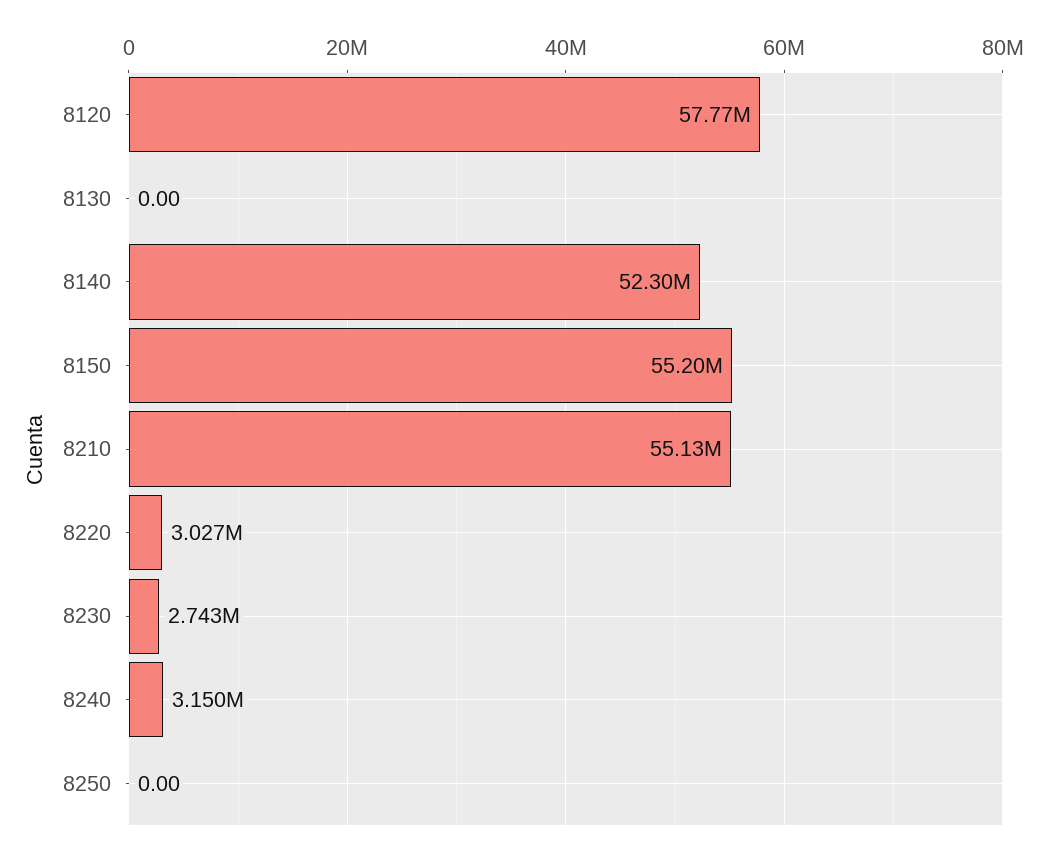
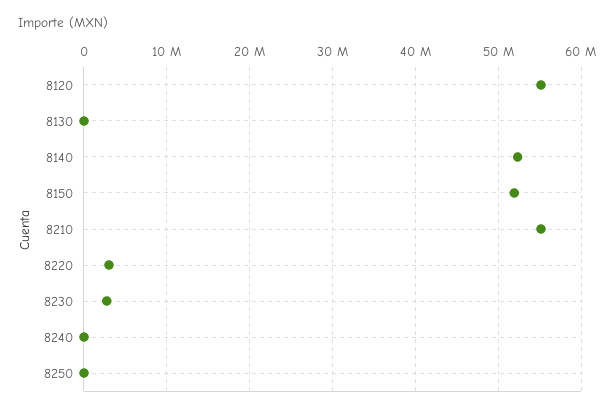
  {
-   "8120": 57770000,
+   "8120": 55000000,
    "8130": 0,
    "8140": 52300000,
-   "8150": 55200000,
+   "8150": 52000000,
    "8210": 55130000,
    "8220": 3027000,
    "8230": 2743000,
-   "8240": 3150000,
+   "8240": 0,
    "8250": 0
  }

